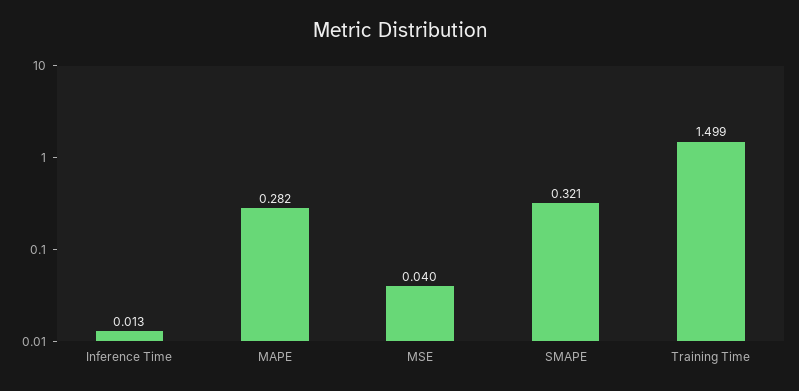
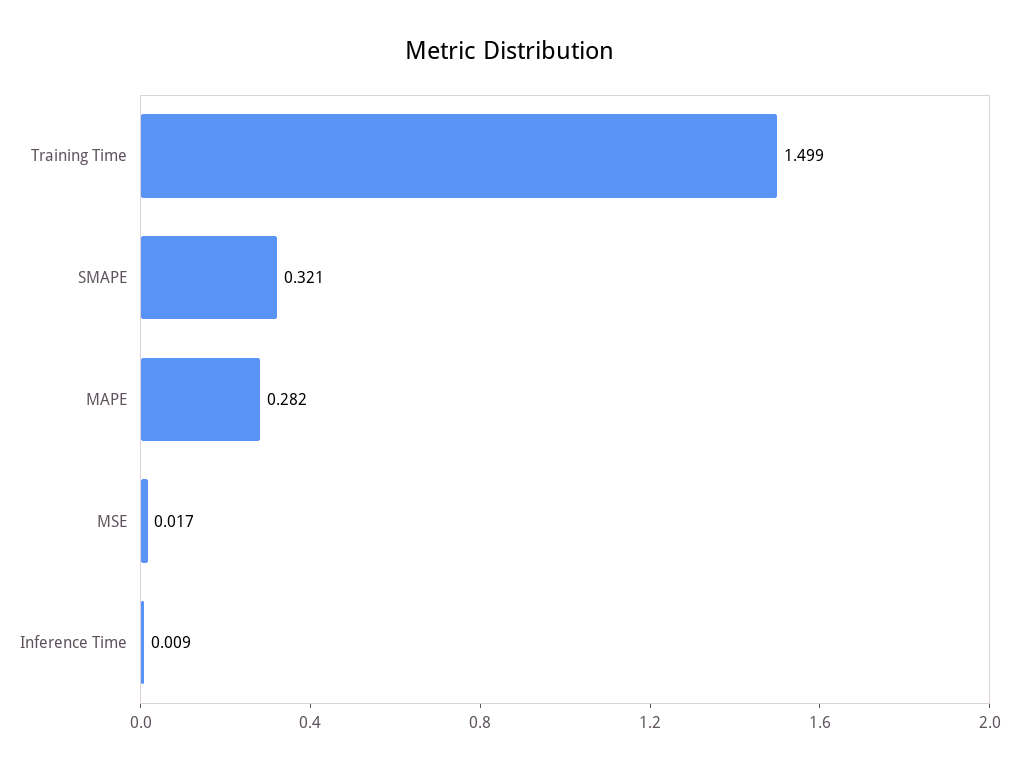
  {
-   "Inference Time": 0.013,
+   "Inference Time": 0.009,
    "MAPE": 0.282,
-   "MSE": 0.04,
+   "MSE": 0.017,
    "SMAPE": 0.321,
    "Training Time": 1.499
  }

